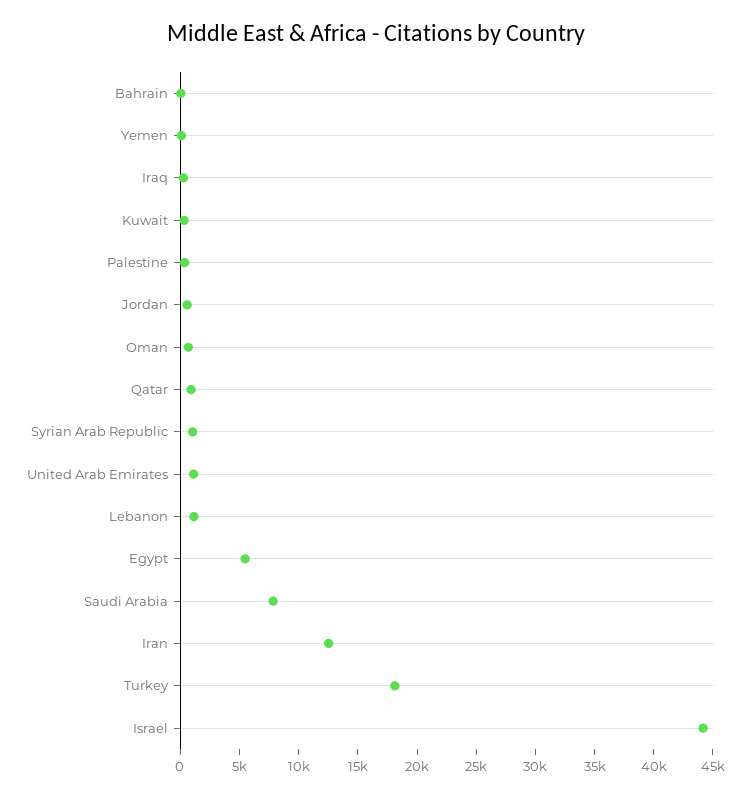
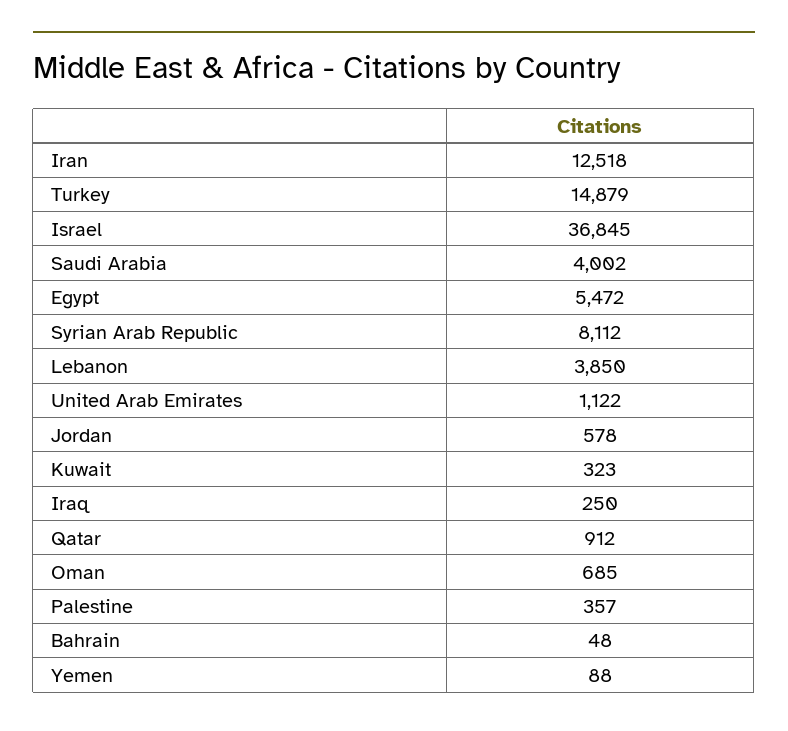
  {
    "Bahrain": 48,
    "Yemen": 88,
    "Iraq": 250,
    "Kuwait": 323,
    "Palestine": 357,
    "Jordan": 578,
    "Oman": 685,
    "Qatar": 912,
-   "Syrian Arab Republic": 1000,
+   "Syrian Arab Republic": 8112,
    "United Arab Emirates": 1122,
-   "Lebanon": 1000,
+   "Lebanon": 3850,
    "Egypt": 5472,
-   "Saudi Arabia": 8000,
+   "Saudi Arabia": 4002,
    "Iran": 12518,
-   "Turkey": 18000,
+   "Turkey": 14879,
-   "Israel": 44000
+   "Israel": 36845
  }

